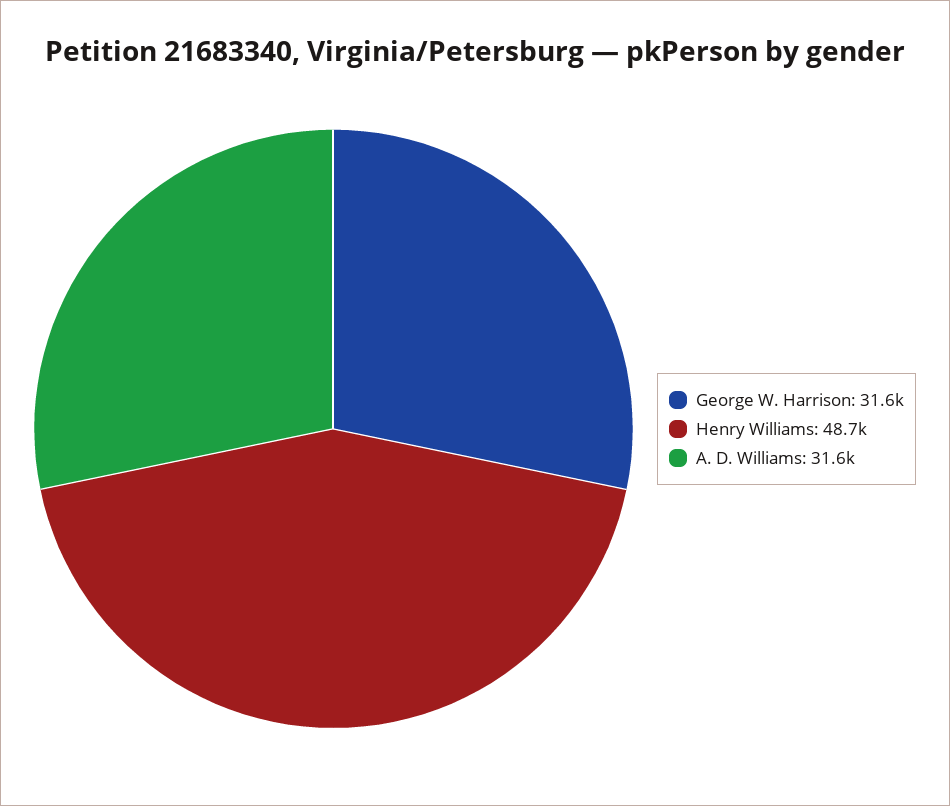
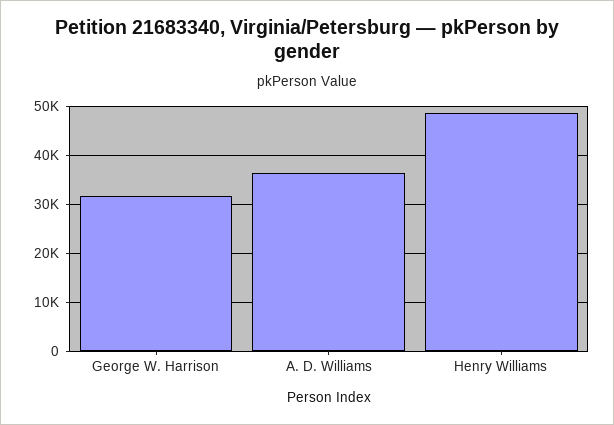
  {
    "George W. Harrison": 31600,
    "Henry Williams": 48700,
-   "A. D. Williams": 31600
+   "A. D. Williams": 36000
  }

